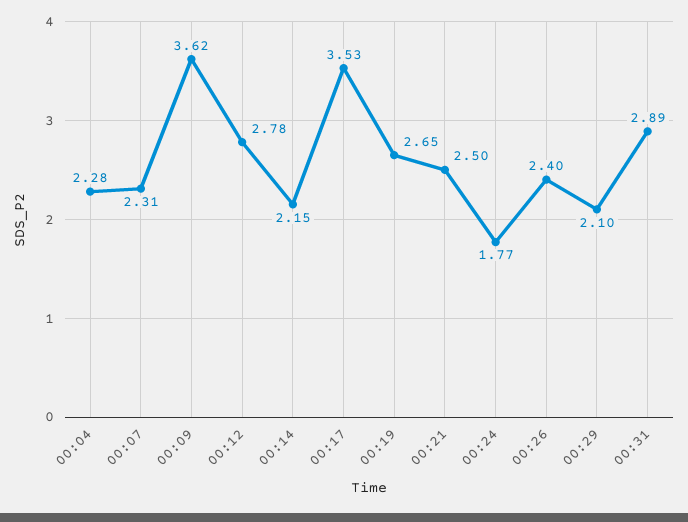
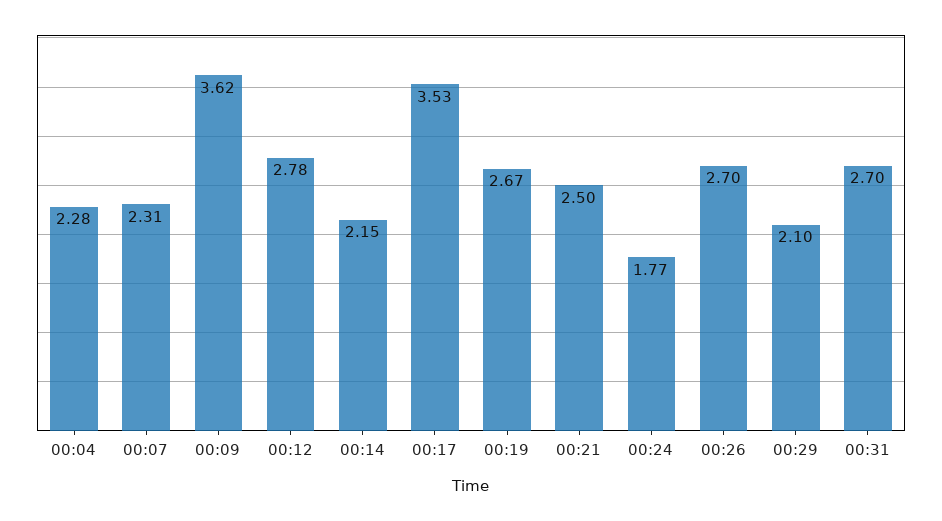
  {
    "00:04": 2.28,
    "00:07": 2.31,
    "00:09": 3.62,
    "00:12": 2.78,
    "00:14": 2.15,
    "00:17": 3.53,
-   "00:19": 2.65,
+   "00:19": 2.67,
    "00:21": 2.5,
    "00:24": 1.77,
-   "00:26": 2.4,
+   "00:26": 2.7,
    "00:29": 2.1,
-   "00:31": 2.89
+   "00:31": 2.7
  }

